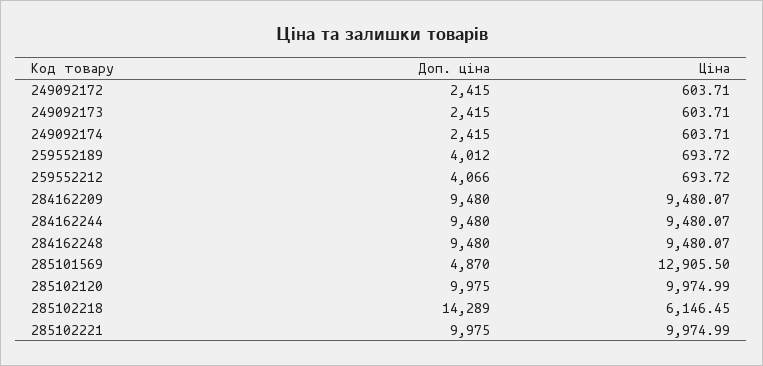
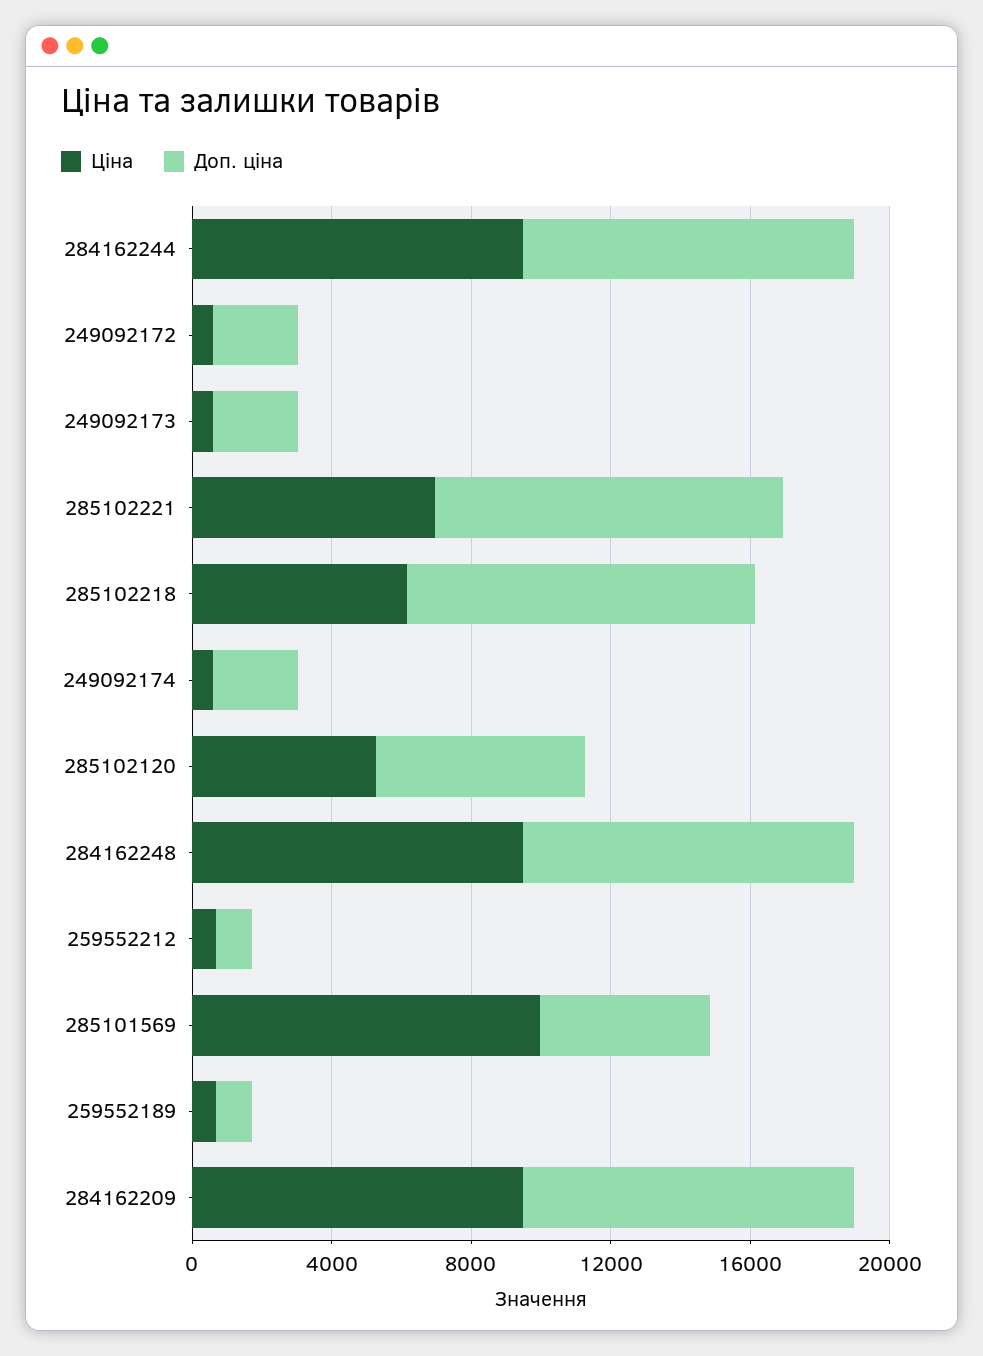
  {
    "Доп. ціна": {
      "249092172": 2415,
      "249092173": 2415,
      "249092174": 2415,
-     "259552189": 4012,
+     "259552189": 1000,
-     "259552212": 4066,
+     "259552212": 1000,
      "284162209": 9480,
      "284162244": 9480,
      "284162248": 9480,
      "285101569": 4870,
-     "285102120": 9975,
+     "285102120": 6000,
-     "285102218": 14289,
+     "285102218": 10000,
      "285102221": 9975
    },
    "Ціна": {
      "249092172": 603.71,
      "249092173": 603.71,
      "249092174": 603.71,
      "259552189": 693.72,
      "259552212": 693.72,
      "284162209": 9480.07,
      "284162244": 9480.07,
      "284162248": 9480.07,
-     "285101569": 12905.5,
+     "285101569": 10000,
-     "285102120": 9974.99,
+     "285102120": 5000,
      "285102218": 6146.45,
-     "285102221": 9974.99
+     "285102221": 7000
    }
  }

